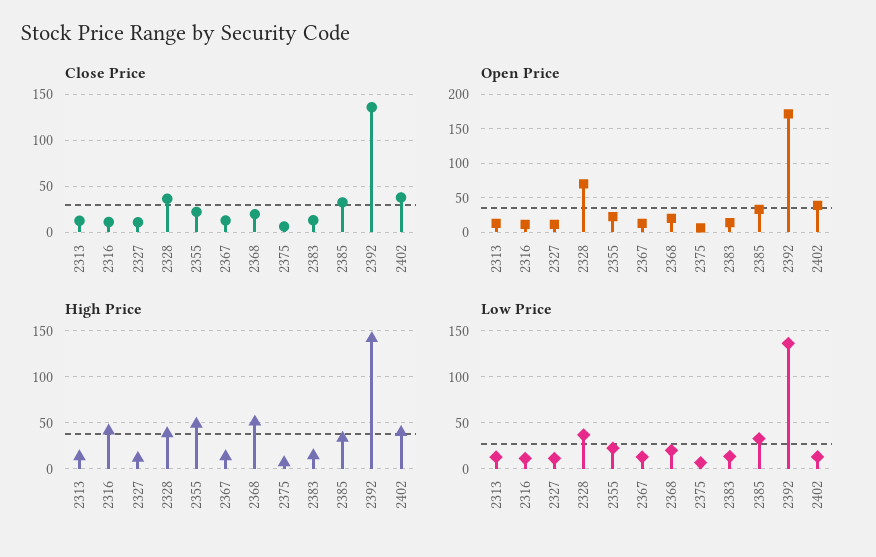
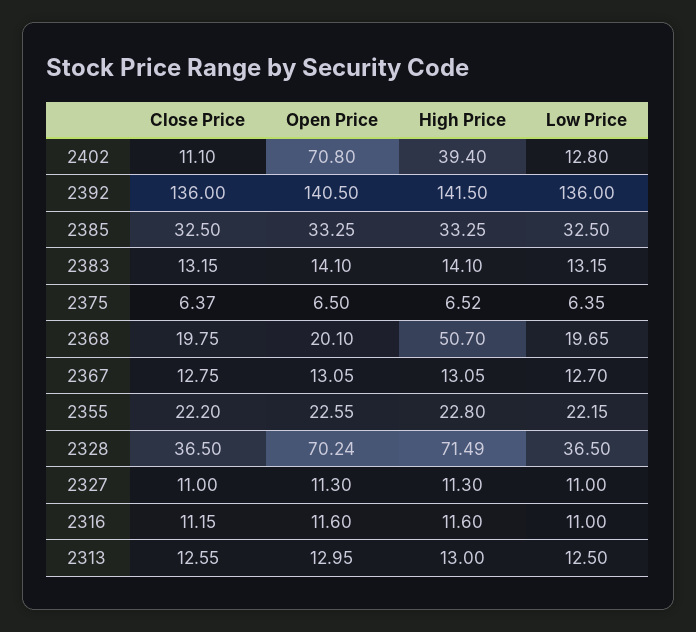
  {
    "Close Price": {
      "2313": 12.55,
      "2316": 11.15,
      "2327": 11,
      "2328": 36.5,
      "2355": 22.2,
      "2367": 12.75,
      "2368": 19.75,
      "2375": 6.37,
      "2383": 13.15,
      "2385": 32.5,
      "2392": 136,
-     "2402": 40
+     "2402": 11.1
    },
    "Open Price": {
      "2313": 12.95,
      "2316": 11.6,
      "2327": 11.3,
      "2328": 70.24,
      "2355": 22.55,
      "2367": 13.05,
      "2368": 20.1,
      "2375": 6.5,
      "2383": 14.1,
      "2385": 33.25,
-     "2392": 170,
+     "2392": 140.5,
-     "2402": 40
+     "2402": 70.8
    },
    "High Price": {
      "2313": 13,
-     "2316": 40,
+     "2316": 11.6,
      "2327": 11.3,
-     "2328": 40,
+     "2328": 71.49,
-     "2355": 50,
+     "2355": 22.8,
      "2367": 13.05,
      "2368": 50.7,
      "2375": 6.52,
      "2383": 14.1,
      "2385": 33.25,
      "2392": 141.5,
      "2402": 39.4
    },
    "Low Price": {
      "2313": 12.5,
      "2316": 11,
      "2327": 11,
      "2328": 36.5,
      "2355": 22.15,
      "2367": 12.7,
      "2368": 19.65,
      "2375": 6.35,
      "2383": 13.15,
      "2385": 32.5,
      "2392": 136,
      "2402": 12.8
    }
  }

